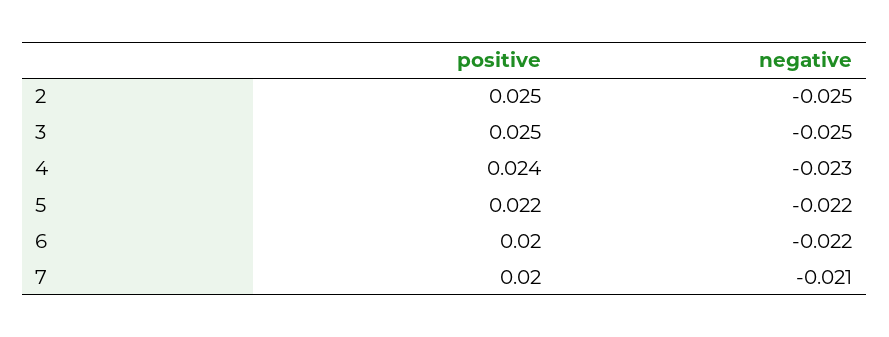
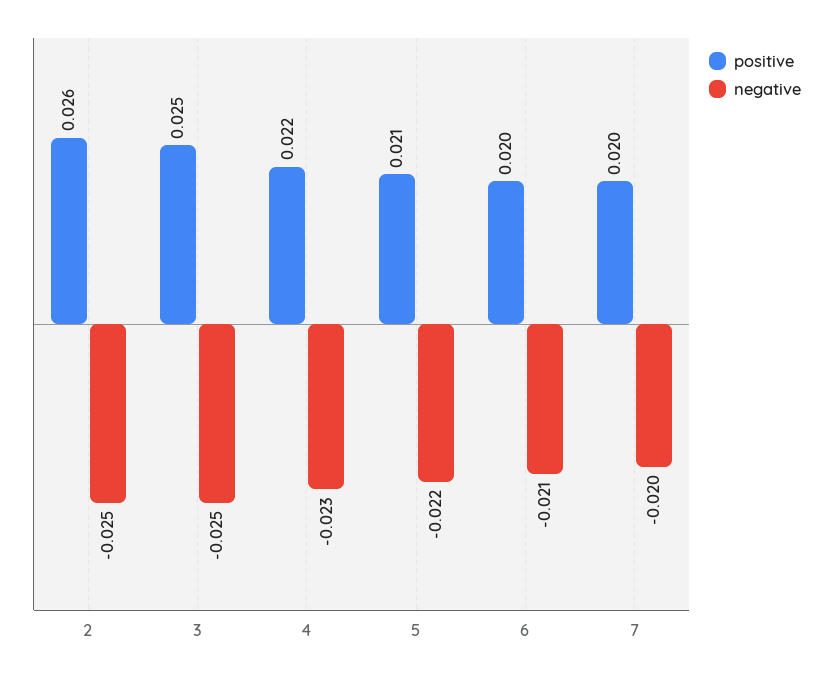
  {
    "positive": {
-     "2": 0.025,
+     "2": 0.026,
      "3": 0.025,
-     "4": 0.024,
+     "4": 0.022,
-     "5": 0.022,
+     "5": 0.021,
      "6": 0.02,
      "7": 0.02
    },
    "negative": {
      "2": -0.025,
      "3": -0.025,
      "4": -0.023,
      "5": -0.022,
-     "6": -0.022,
+     "6": -0.021,
-     "7": -0.021
+     "7": -0.02
    }
  }

